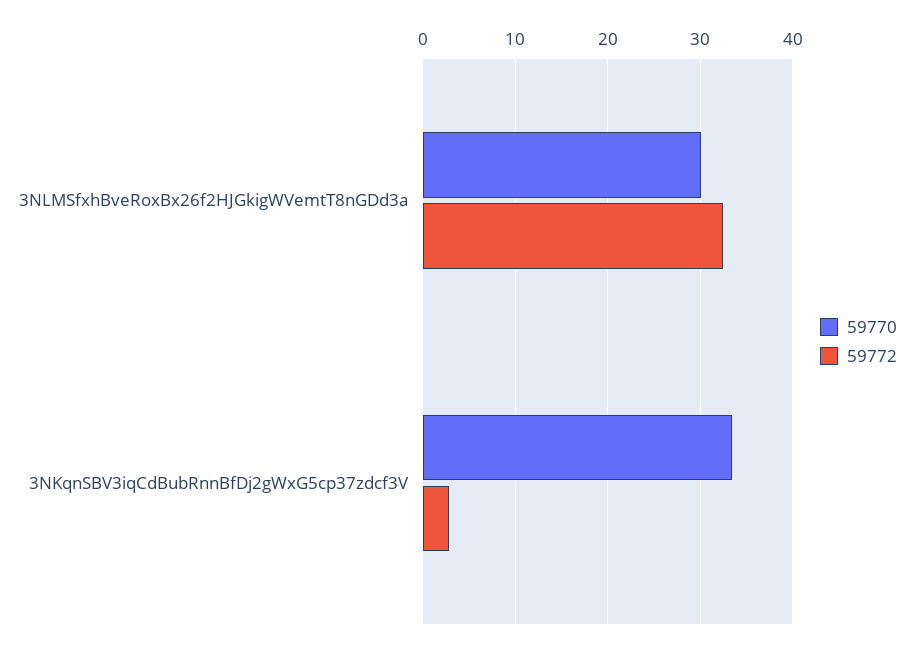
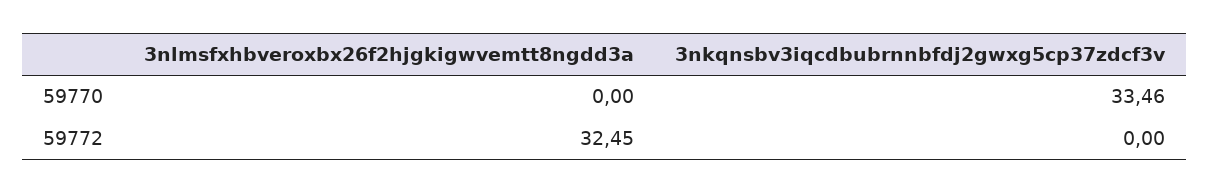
  {
    "59770": {
-     "3NLMSfxhBveRoxBx26f2HJGkigWVemtT8nGDd3a": 30,
+     "3NLMSfxhBveRoxBx26f2HJGkigWVemtT8nGDd3a": 0,
      "3NKqnSBV3iqCdBubRnnBfDj2gWxG5cp37zdcf3V": 33.46
    },
    "59772": {
      "3NLMSfxhBveRoxBx26f2HJGkigWVemtT8nGDd3a": 32.45,
-     "3NKqnSBV3iqCdBubRnnBfDj2gWxG5cp37zdcf3V": 3
+     "3NKqnSBV3iqCdBubRnnBfDj2gWxG5cp37zdcf3V": 0
    }
  }

